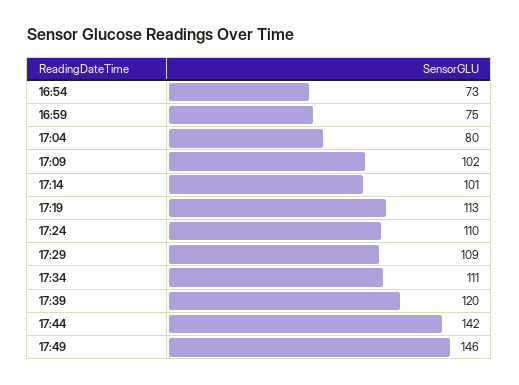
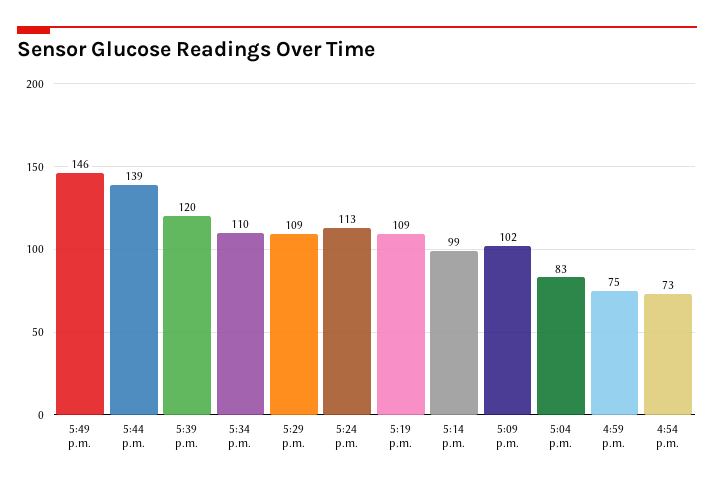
  {
    "16:54": 73,
    "16:59": 75,
-   "17:04": 80,
+   "17:04": 83,
    "17:09": 102,
-   "17:14": 101,
+   "17:14": 99,
-   "17:19": 113,
+   "17:19": 109,
-   "17:24": 110,
+   "17:24": 113,
    "17:29": 109,
-   "17:34": 111,
+   "17:34": 110,
    "17:39": 120,
-   "17:44": 142,
+   "17:44": 139,
    "17:49": 146
  }

